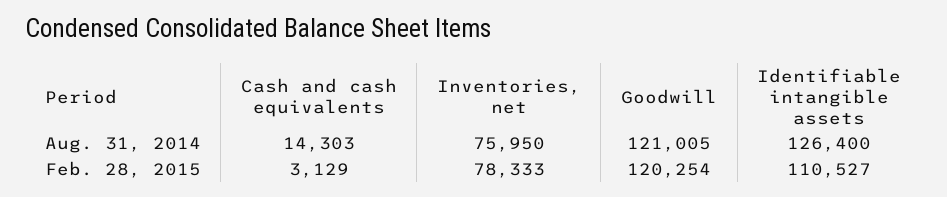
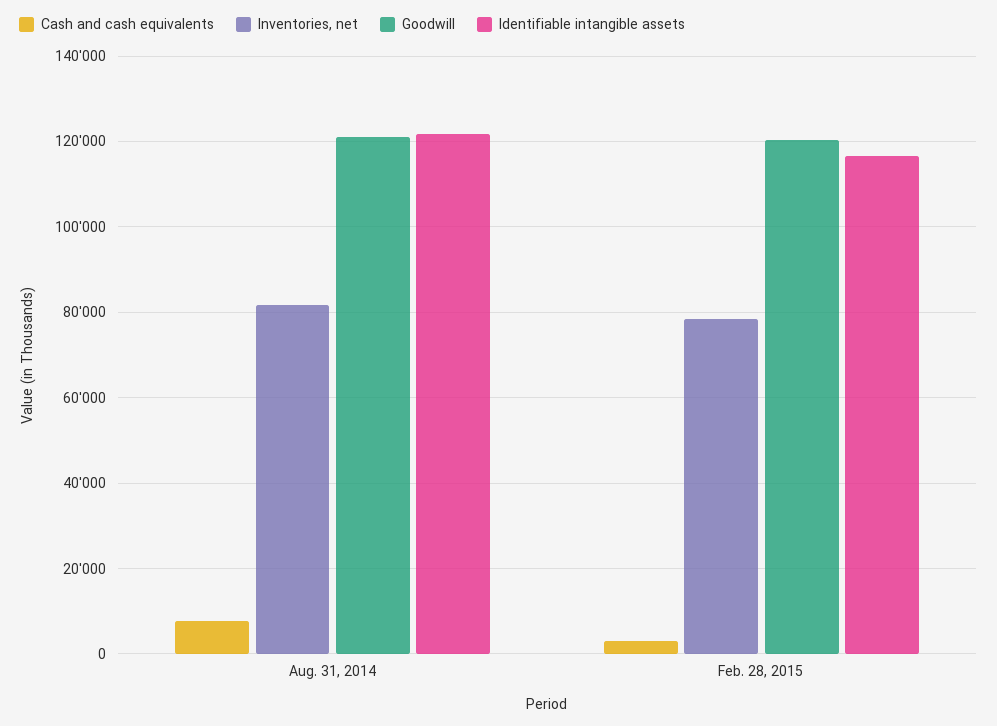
  {
    "Cash and cash equivalents": {
-     "Aug. 31, 2014": 14303,
+     "Aug. 31, 2014": 8000,
      "Feb. 28, 2015": 3129
    },
    "Inventories, net": {
-     "Aug. 31, 2014": 75950,
+     "Aug. 31, 2014": 82000,
      "Feb. 28, 2015": 78333
    },
    "Goodwill": {
      "Aug. 31, 2014": 121005,
      "Feb. 28, 2015": 120254
    },
    "Identifiable intangible assets": {
-     "Aug. 31, 2014": 126400,
+     "Aug. 31, 2014": 122000,
-     "Feb. 28, 2015": 110527
+     "Feb. 28, 2015": 116000
    }
  }

